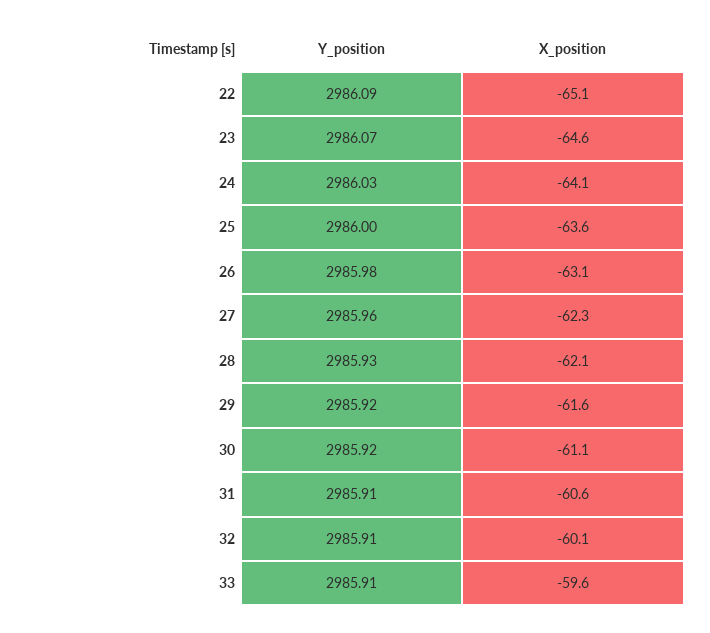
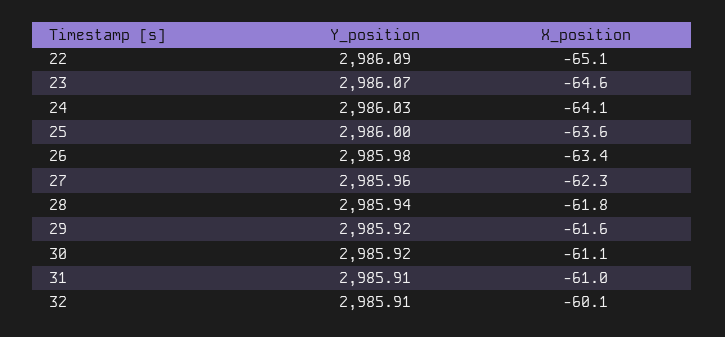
  {
    "Y_position": {
      "22": 2986.09,
      "23": 2986.07,
      "24": 2986.03,
      "25": 2986,
      "26": 2985.98,
      "27": 2985.96,
-     "28": 2985.93,
+     "28": 2985.94,
      "29": 2985.92,
      "30": 2985.92,
      "31": 2985.91,
-     "32": 2985.91,
+     "32": 2985.91
-     "33": 2985.91
    },
    "X_position": {
      "22": -65.1,
      "23": -64.6,
      "24": -64.1,
      "25": -63.6,
-     "26": -63.1,
+     "26": -63.4,
      "27": -62.3,
-     "28": -62.1,
+     "28": -61.8,
      "29": -61.6,
      "30": -61.1,
-     "31": -60.6,
+     "31": -61,
-     "32": -60.1,
+     "32": -60.1
-     "33": -59.6
    }
  }

